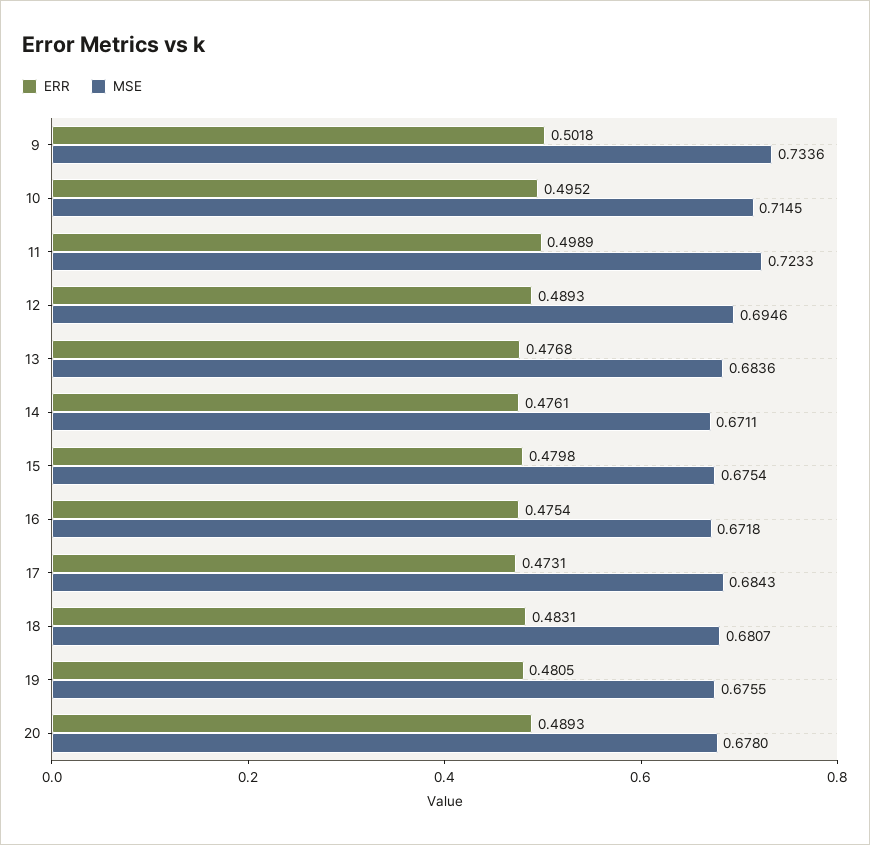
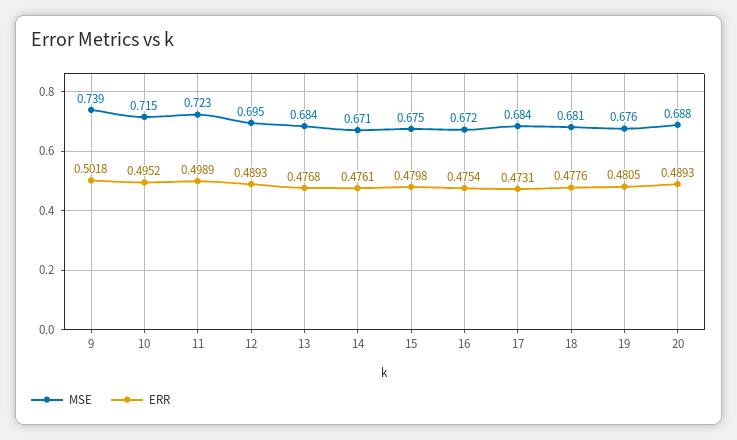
  {
    "ERR": {
      "9": 0.5018,
      "10": 0.4952,
      "11": 0.4989,
      "12": 0.4893,
      "13": 0.4768,
      "14": 0.4761,
      "15": 0.4798,
      "16": 0.4754,
      "17": 0.4731,
-     "18": 0.4831,
+     "18": 0.4776,
      "19": 0.4805,
      "20": 0.4893
    },
    "MSE": {
-     "9": 0.7336,
+     "9": 0.739,
      "10": 0.7145,
      "11": 0.7233,
      "12": 0.6946,
      "13": 0.6836,
      "14": 0.6711,
      "15": 0.6754,
      "16": 0.6718,
      "17": 0.6843,
      "18": 0.6807,
      "19": 0.6755,
-     "20": 0.678
+     "20": 0.688
    }
  }

